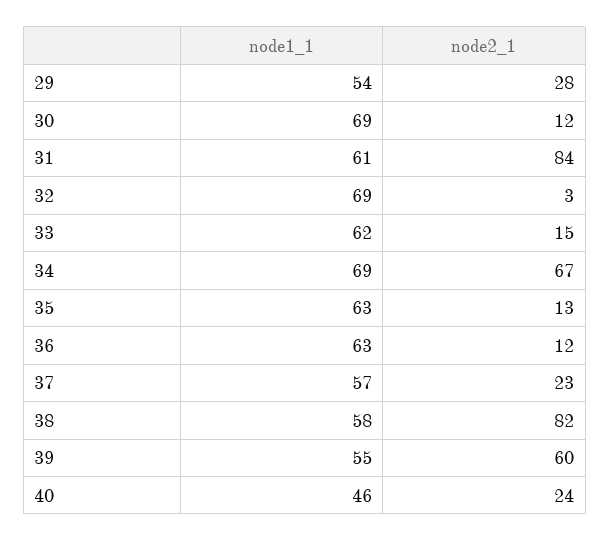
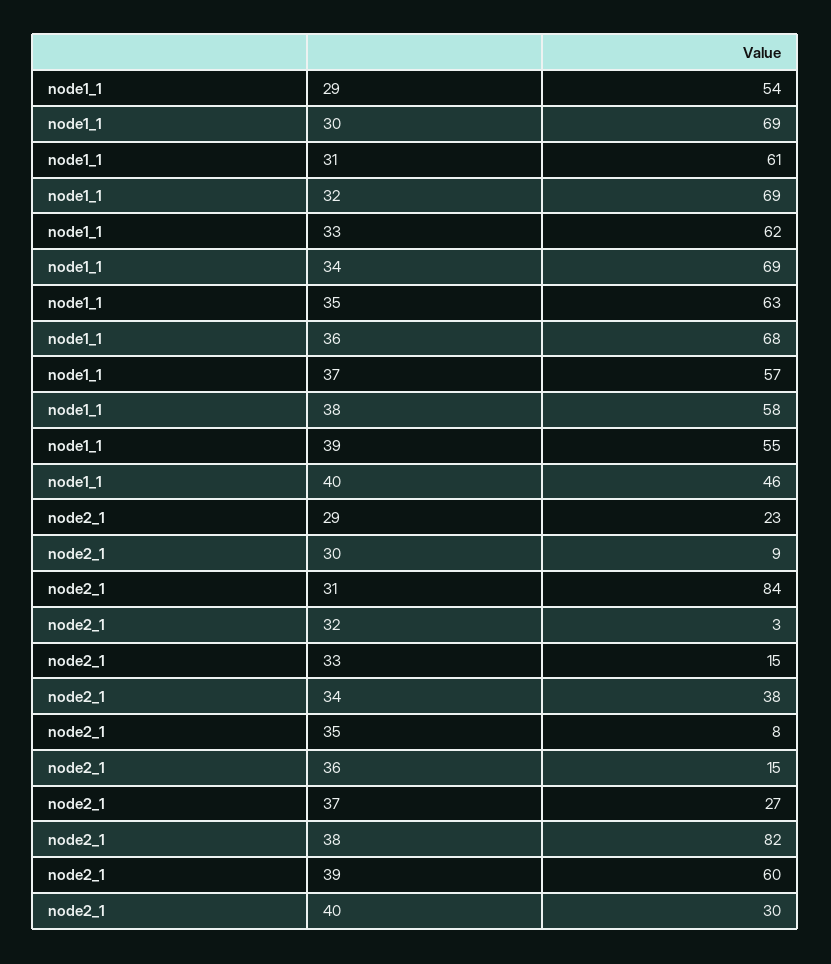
  {
    "node1_1": {
      "29": 54,
      "30": 69,
      "31": 61,
      "32": 69,
      "33": 62,
      "34": 69,
      "35": 63,
-     "36": 63,
+     "36": 68,
      "37": 57,
      "38": 58,
      "39": 55,
      "40": 46
    },
    "node2_1": {
-     "29": 28,
+     "29": 23,
-     "30": 12,
+     "30": 9,
      "31": 84,
      "32": 3,
      "33": 15,
-     "34": 67,
+     "34": 38,
-     "35": 13,
+     "35": 8,
-     "36": 12,
+     "36": 15,
-     "37": 23,
+     "37": 27,
      "38": 82,
      "39": 60,
-     "40": 24
+     "40": 30
    }
  }

